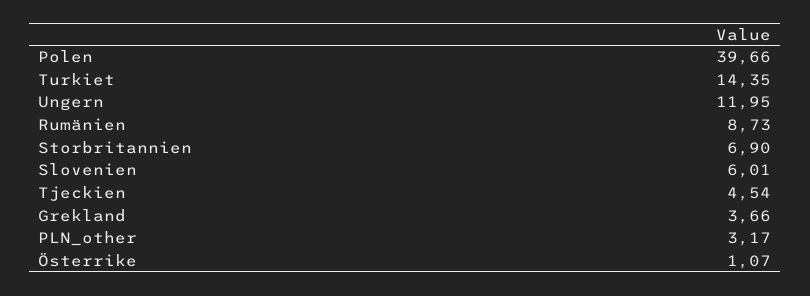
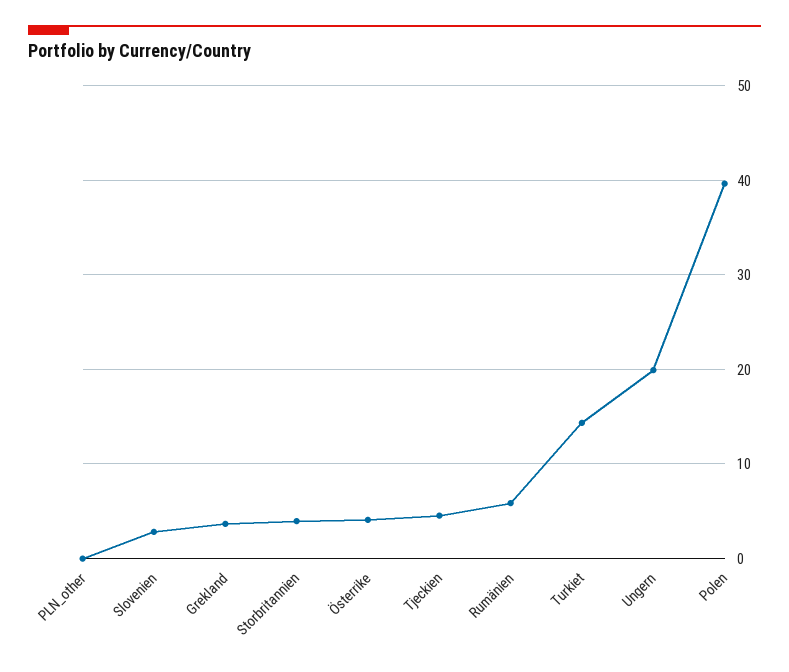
  {
    "Polen": 39.66,
    "Turkiet": 14.35,
-   "Ungern": 11.95,
+   "Ungern": 20,
-   "Rumänien": 8.73,
+   "Rumänien": 6,
-   "Storbritannien": 6.9,
+   "Storbritannien": 4,
-   "Slovenien": 6.01,
+   "Slovenien": 3,
    "Tjeckien": 4.54,
    "Grekland": 3.66,
-   "PLN_other": 3.17,
+   "PLN_other": 0,
-   "Österrike": 1.07
+   "Österrike": 4
  }

